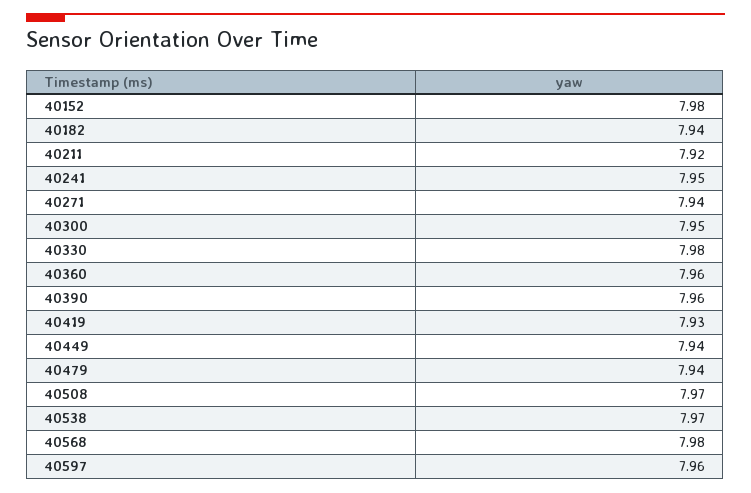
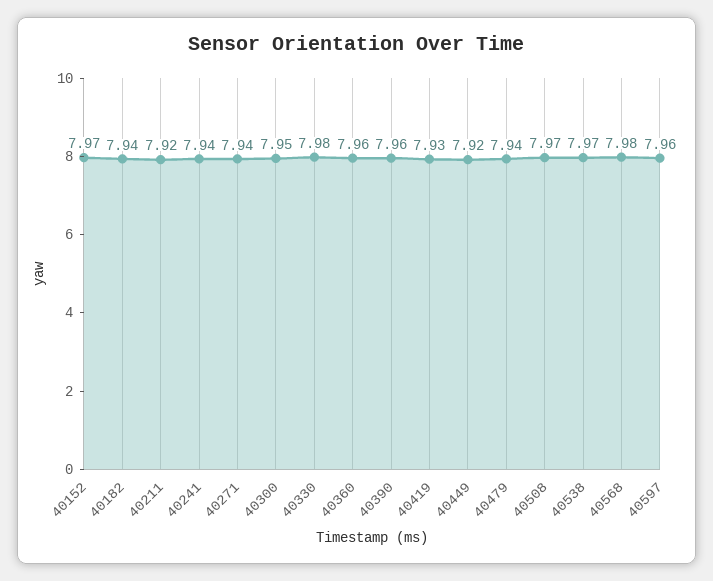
  {
-   "40152": 7.98,
+   "40152": 7.97,
    "40182": 7.94,
    "40211": 7.92,
-   "40241": 7.95,
+   "40241": 7.94,
    "40271": 7.94,
    "40300": 7.95,
    "40330": 7.98,
    "40360": 7.96,
    "40390": 7.96,
    "40419": 7.93,
-   "40449": 7.94,
+   "40449": 7.92,
    "40479": 7.94,
    "40508": 7.97,
    "40538": 7.97,
    "40568": 7.98,
    "40597": 7.96
  }

